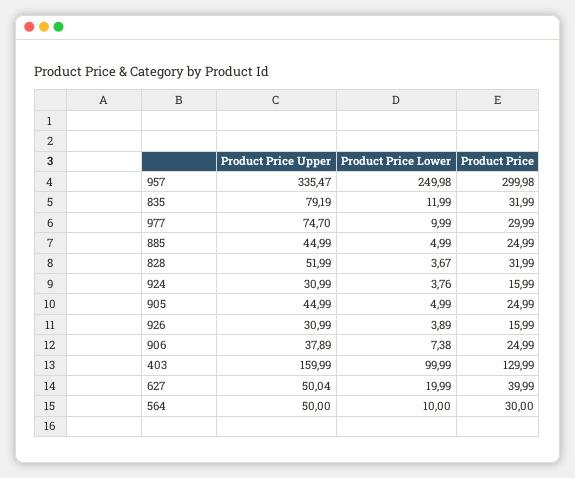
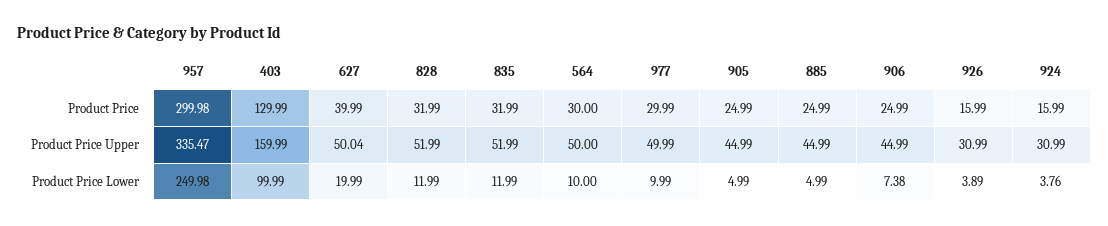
  {
    "Product Price Upper": {
      "957": 335.47,
-     "835": 79.19,
+     "835": 51.99,
-     "977": 74.7,
+     "977": 49.99,
      "885": 44.99,
      "828": 51.99,
      "924": 30.99,
      "905": 44.99,
      "926": 30.99,
-     "906": 37.89,
+     "906": 44.99,
      "403": 159.99,
      "627": 50.04,
      "564": 50
    },
    "Product Price Lower": {
      "957": 249.98,
      "835": 11.99,
      "977": 9.99,
      "885": 4.99,
-     "828": 3.67,
+     "828": 11.99,
      "924": 3.76,
      "905": 4.99,
      "926": 3.89,
      "906": 7.38,
      "403": 99.99,
      "627": 19.99,
      "564": 10
    },
    "Product Price": {
      "957": 299.98,
      "835": 31.99,
      "977": 29.99,
      "885": 24.99,
      "828": 31.99,
      "924": 15.99,
      "905": 24.99,
      "926": 15.99,
      "906": 24.99,
      "403": 129.99,
      "627": 39.99,
      "564": 30
    }
  }

